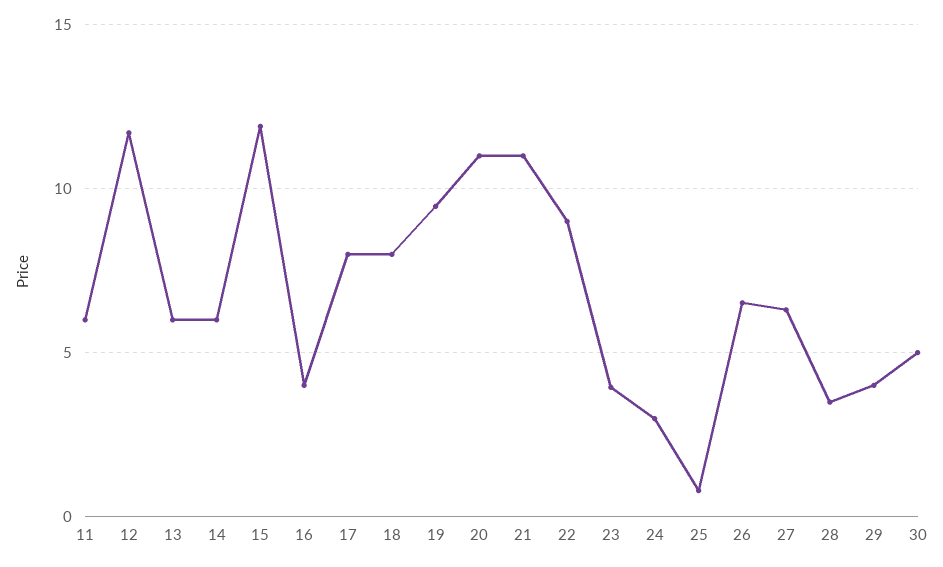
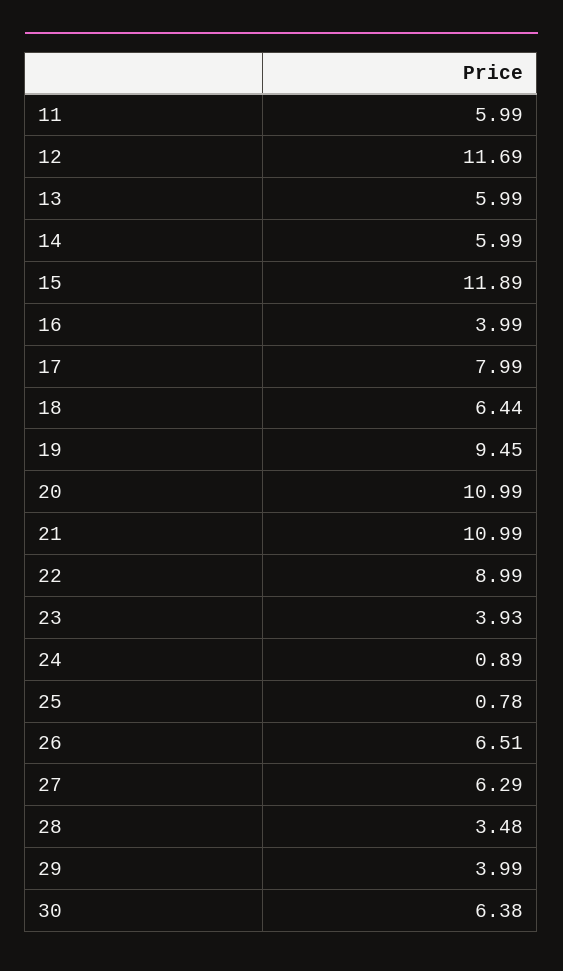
  {
    "11": 5.99,
    "12": 11.69,
    "13": 5.99,
    "14": 5.99,
    "15": 11.89,
    "16": 3.99,
    "17": 7.99,
-   "18": 8,
+   "18": 6.44,
    "19": 9.45,
    "20": 10.99,
    "21": 10.99,
    "22": 8.99,
    "23": 3.93,
-   "24": 3,
+   "24": 0.89,
    "25": 0.78,
    "26": 6.51,
    "27": 6.29,
    "28": 3.48,
    "29": 3.99,
-   "30": 5
+   "30": 6.38
  }

